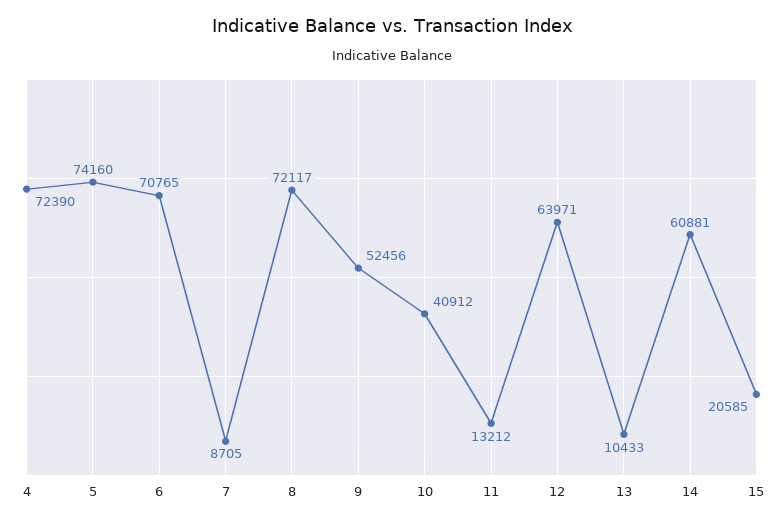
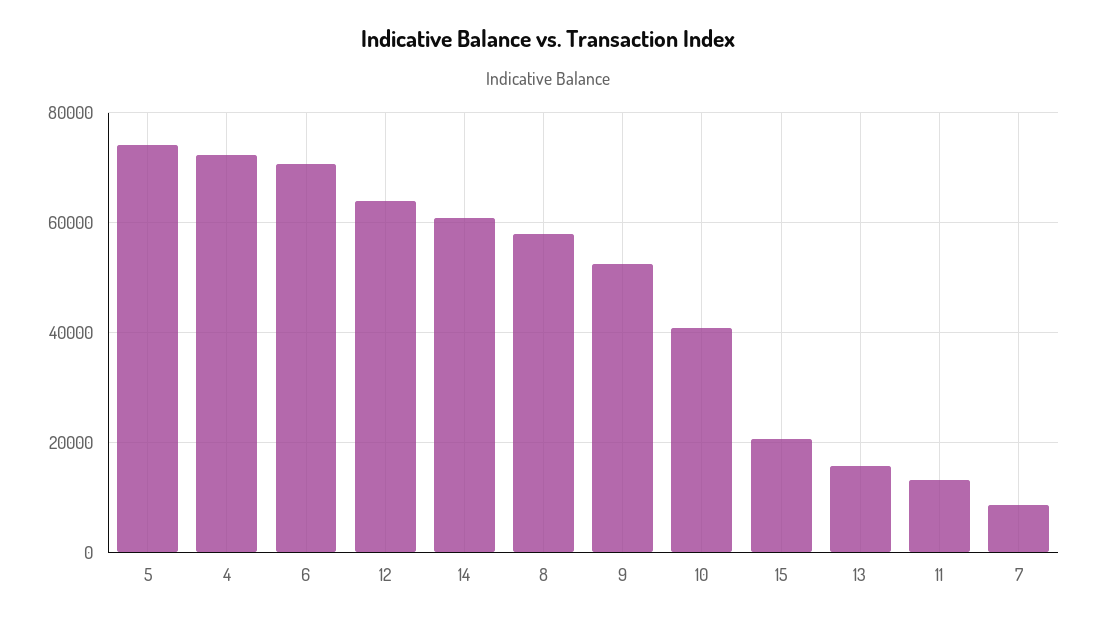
  {
    "4": 72390,
    "5": 74160,
    "6": 70765,
    "7": 8705,
-   "8": 72117,
+   "8": 58000,
    "9": 52456,
    "10": 40912,
    "11": 13212,
    "12": 63971,
-   "13": 10433,
+   "13": 16000,
    "14": 60881,
    "15": 20585
  }

